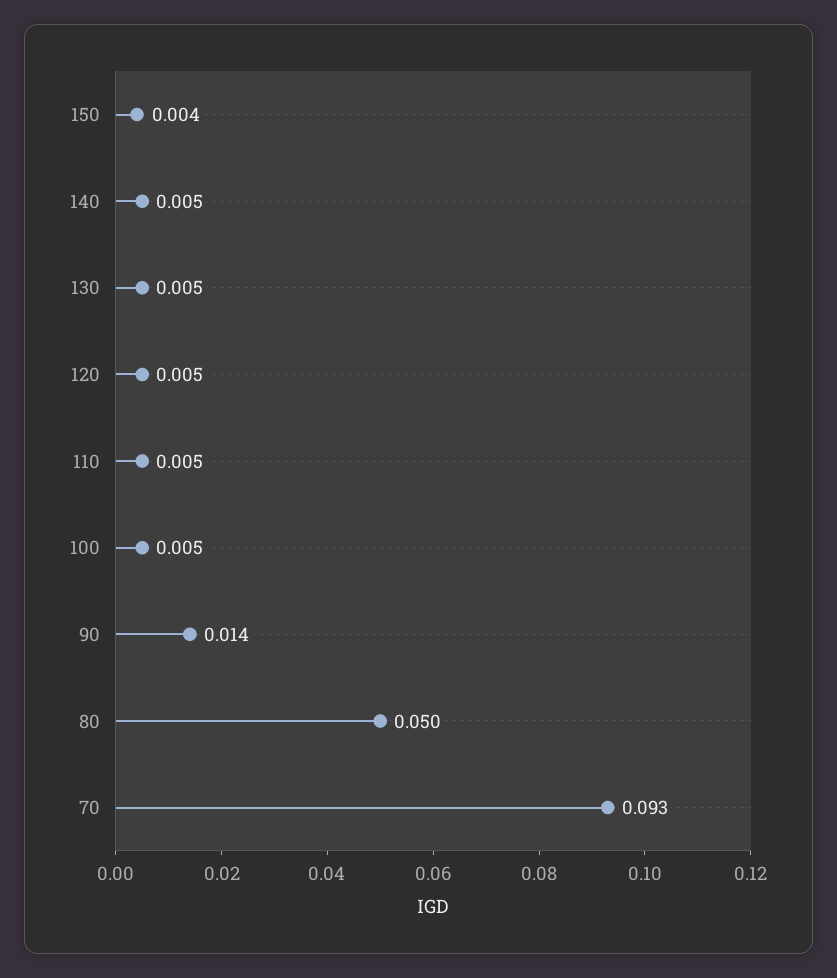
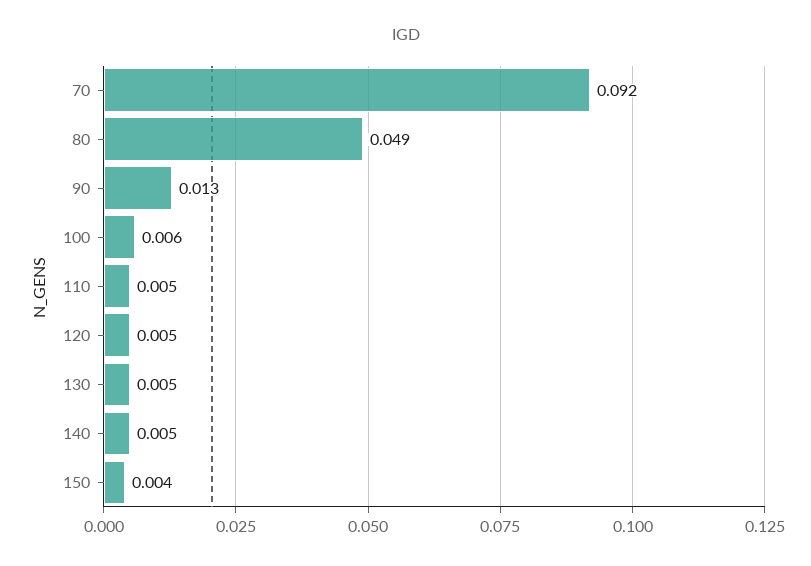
  {
    "150": 0.004,
    "140": 0.005,
    "130": 0.005,
    "120": 0.005,
    "110": 0.005,
-   "100": 0.005,
+   "100": 0.006,
-   "90": 0.014,
+   "90": 0.013,
-   "80": 0.05,
+   "80": 0.049,
-   "70": 0.093
+   "70": 0.092
  }

